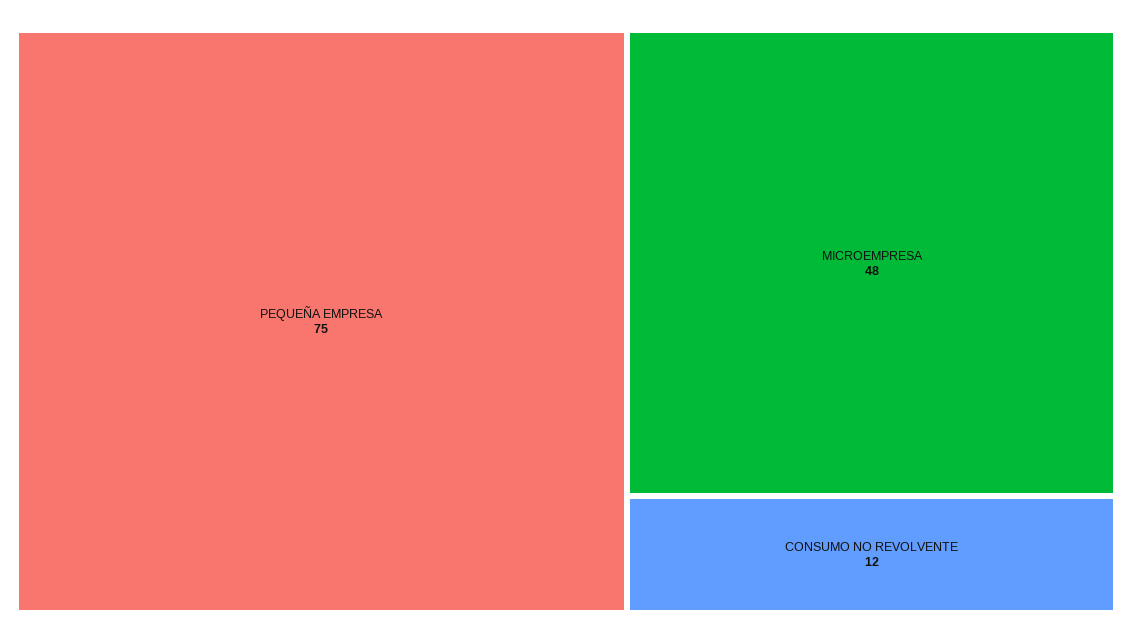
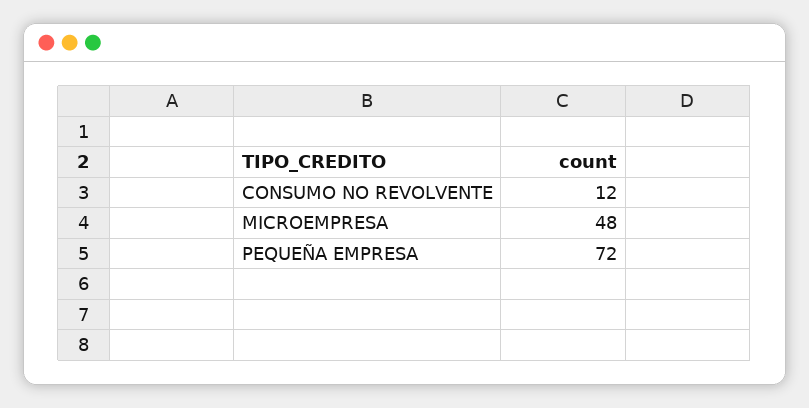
  {
-   "PEQUEÑA EMPRESA": 75,
+   "PEQUEÑA EMPRESA": 72,
    "MICROEMPRESA": 48,
    "CONSUMO NO REVOLVENTE": 12
  }

